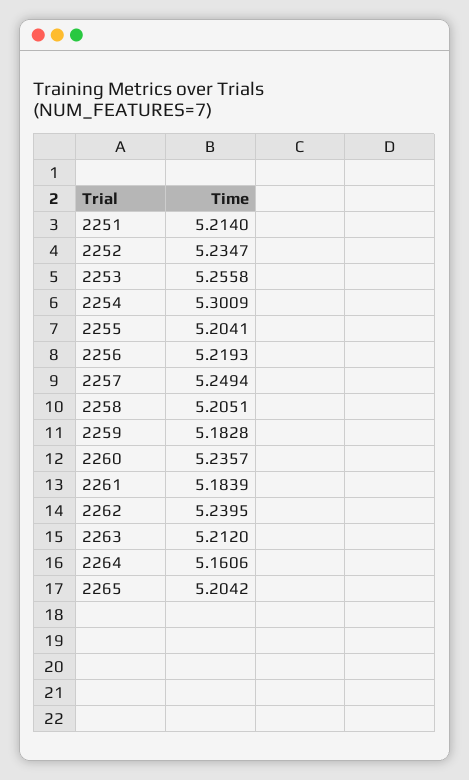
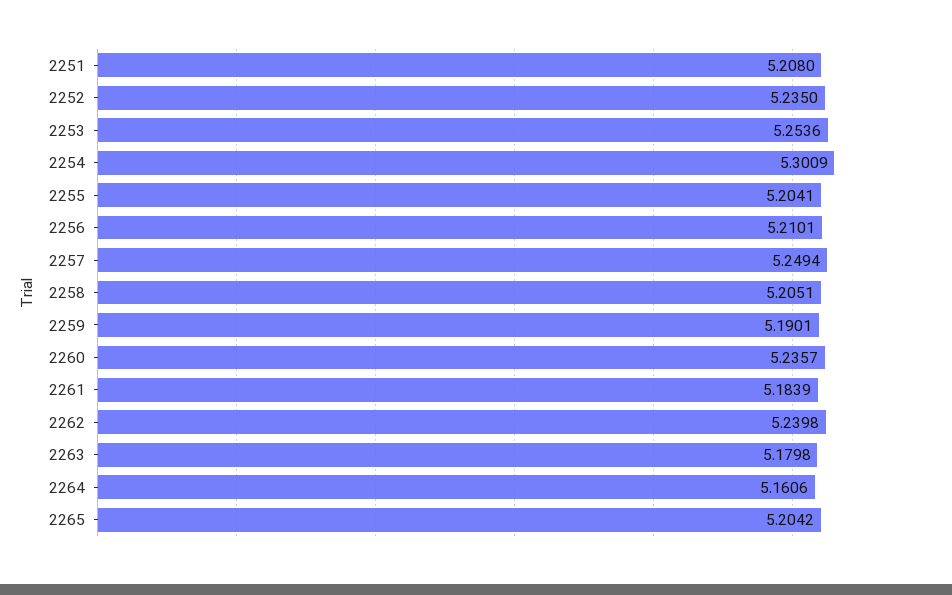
  {
-   "2251": 5.214,
+   "2251": 5.208,
-   "2252": 5.2347,
+   "2252": 5.235,
-   "2253": 5.2558,
+   "2253": 5.2536,
    "2254": 5.3009,
    "2255": 5.2041,
-   "2256": 5.2193,
+   "2256": 5.2101,
    "2257": 5.2494,
    "2258": 5.2051,
-   "2259": 5.1828,
+   "2259": 5.1901,
    "2260": 5.2357,
    "2261": 5.1839,
-   "2262": 5.2395,
+   "2262": 5.2398,
-   "2263": 5.212,
+   "2263": 5.1798,
    "2264": 5.1606,
    "2265": 5.2042
  }

